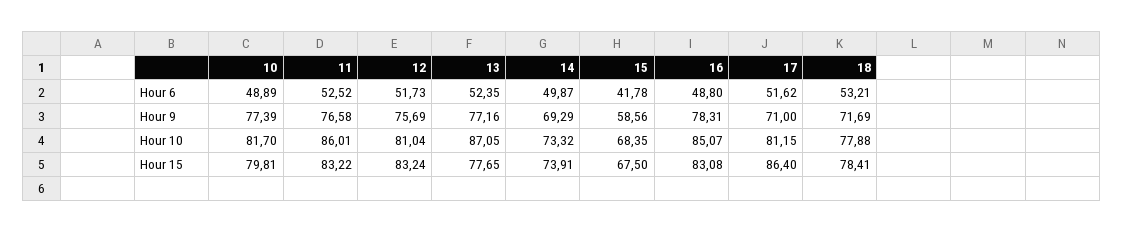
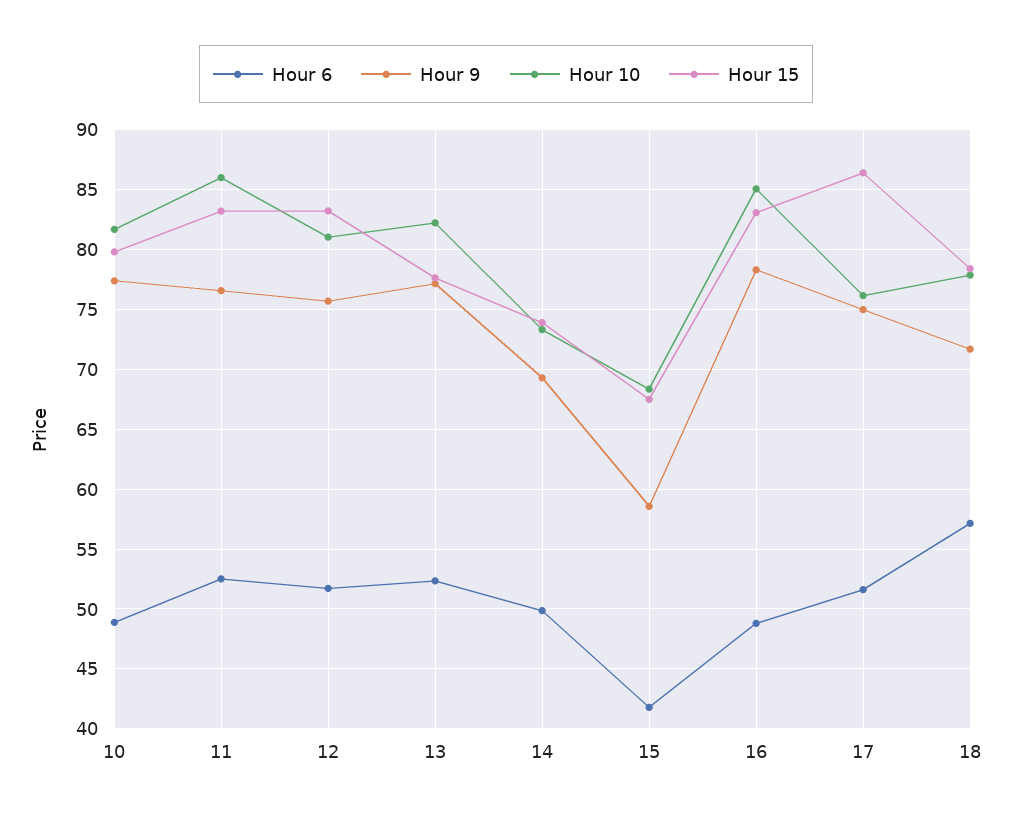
  {
    "Hour 6": {
      "10": 48.89,
      "11": 52.52,
      "12": 51.73,
      "13": 52.35,
      "14": 49.87,
      "15": 41.78,
      "16": 48.8,
      "17": 51.62,
-     "18": 53.21
+     "18": 57
    },
    "Hour 9": {
      "10": 77.39,
      "11": 76.58,
      "12": 75.69,
      "13": 77.16,
      "14": 69.29,
      "15": 58.56,
      "16": 78.31,
-     "17": 71,
+     "17": 75,
      "18": 71.69
    },
    "Hour 10": {
      "10": 81.7,
      "11": 86.01,
      "12": 81.04,
-     "13": 87.05,
+     "13": 82,
      "14": 73.32,
      "15": 68.35,
      "16": 85.07,
-     "17": 81.15,
+     "17": 76,
      "18": 77.88
    },
    "Hour 15": {
      "10": 79.81,
      "11": 83.22,
      "12": 83.24,
      "13": 77.65,
      "14": 73.91,
      "15": 67.5,
      "16": 83.08,
      "17": 86.4,
      "18": 78.41
    }
  }

